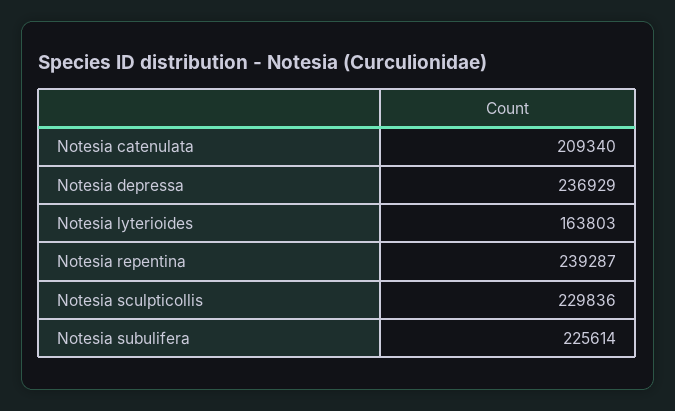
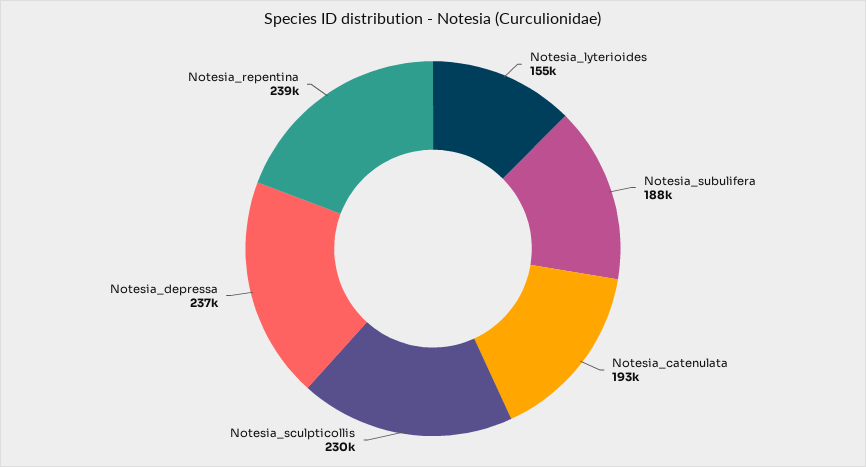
  {
-   "Notesia catenulata": 209340,
+   "Notesia catenulata": 193000,
    "Notesia depressa": 236929,
-   "Notesia lyterioides": 163803,
+   "Notesia lyterioides": 155000,
    "Notesia repentina": 239287,
    "Notesia sculpticollis": 229836,
-   "Notesia subulifera": 225614
+   "Notesia subulifera": 188000
  }

